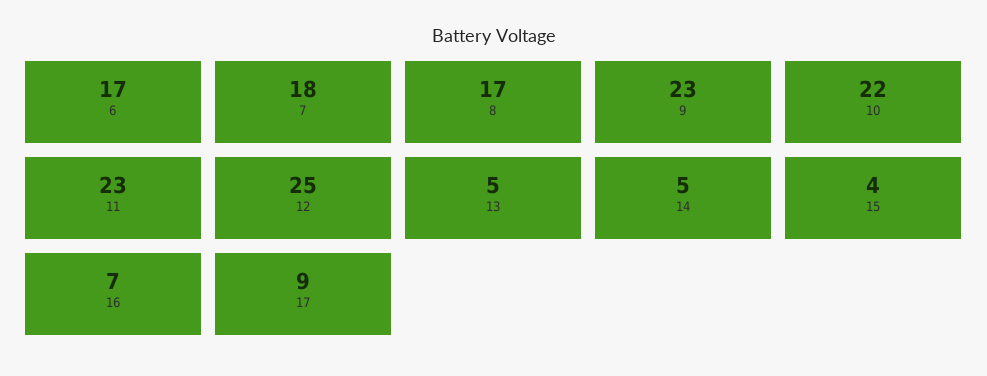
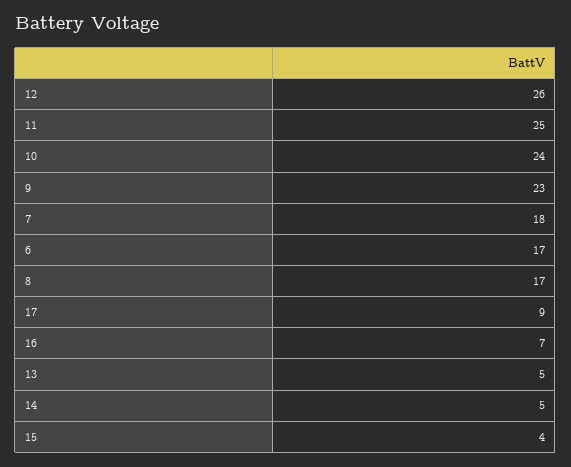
  {
    "6": 17,
    "7": 18,
    "8": 17,
    "9": 23,
-   "10": 22,
+   "10": 24,
-   "11": 23,
+   "11": 25,
-   "12": 25,
+   "12": 26,
    "13": 5,
    "14": 5,
    "15": 4,
    "16": 7,
    "17": 9
  }

